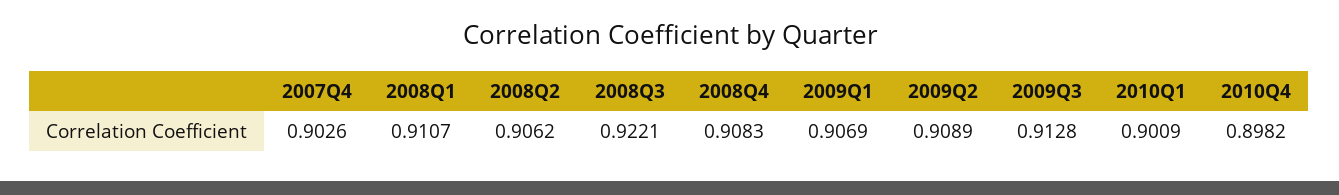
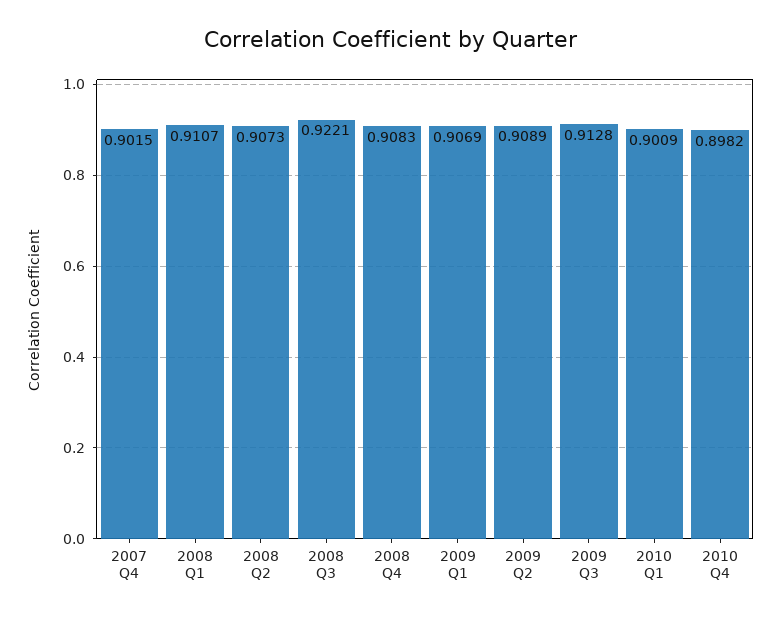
  {
-   "2007Q4": 0.9026,
+   "2007Q4": 0.9015,
    "2008Q1": 0.9107,
-   "2008Q2": 0.9062,
+   "2008Q2": 0.9073,
    "2008Q3": 0.9221,
    "2008Q4": 0.9083,
    "2009Q1": 0.9069,
    "2009Q2": 0.9089,
    "2009Q3": 0.9128,
    "2010Q1": 0.9009,
    "2010Q4": 0.8982
  }

